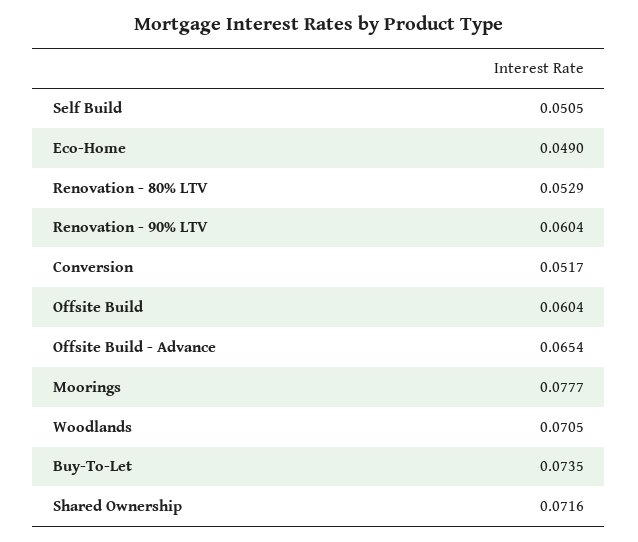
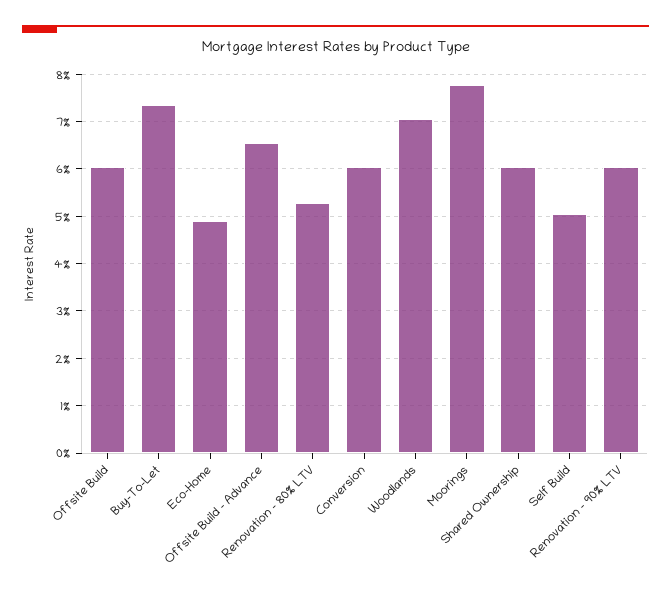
  {
    "Self Build": 0.0505,
    "Eco-Home": 0.049,
    "Renovation - 80% LTV": 0.0529,
    "Renovation - 90% LTV": 0.0604,
-   "Conversion": 0.0517,
+   "Conversion": 0.06,
    "Offsite Build": 0.0604,
    "Offsite Build - Advance": 0.0654,
    "Moorings": 0.0777,
    "Woodlands": 0.0705,
    "Buy-To-Let": 0.0735,
-   "Shared Ownership": 0.0716
+   "Shared Ownership": 0.06
  }

